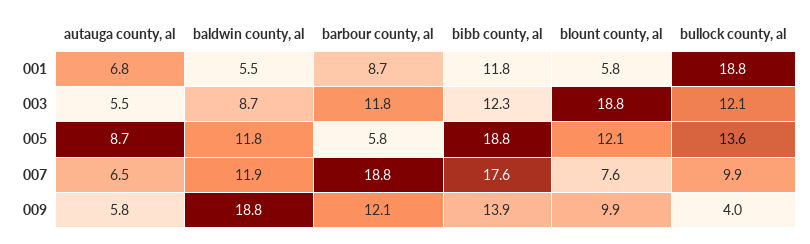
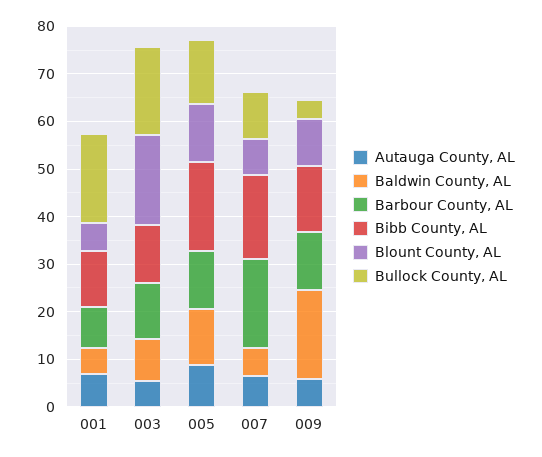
  {
    "autauga county, al": {
      "001": 6.8,
      "003": 5.5,
      "005": 8.7,
      "007": 6.5,
      "009": 5.8
    },
    "baldwin county, al": {
      "001": 5.5,
      "003": 8.7,
      "005": 11.8,
-     "007": 11.9,
+     "007": 6,
      "009": 18.8
    },
    "barbour county, al": {
      "001": 8.7,
      "003": 11.8,
-     "005": 5.8,
+     "005": 12,
      "007": 18.8,
      "009": 12.1
    },
    "bibb county, al": {
      "001": 11.8,
      "003": 12.3,
      "005": 18.8,
      "007": 17.6,
      "009": 13.9
    },
    "blount county, al": {
      "001": 5.8,
      "003": 18.8,
      "005": 12.1,
      "007": 7.6,
      "009": 9.9
    },
    "bullock county, al": {
      "001": 18.8,
-     "003": 12.1,
+     "003": 18,
      "005": 13.6,
      "007": 9.9,
      "009": 4
    }
  }

